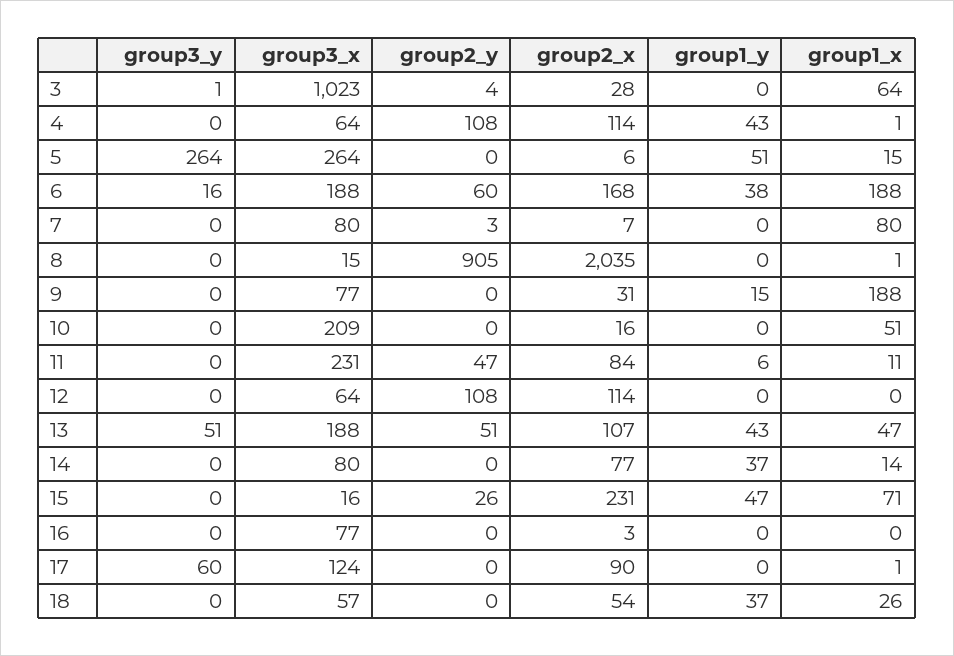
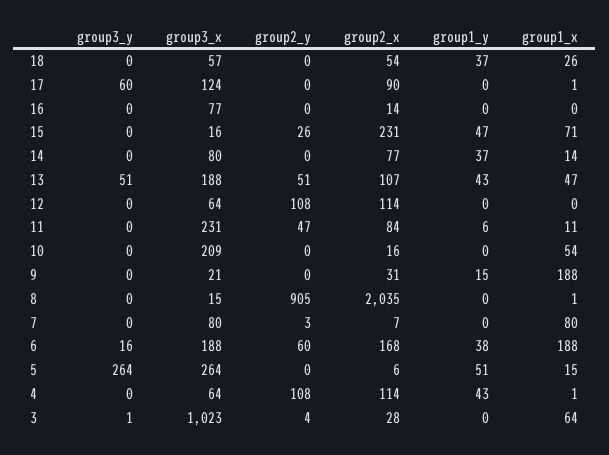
  {
    "group3_y": {
      "3": 1,
      "4": 0,
      "5": 264,
      "6": 16,
      "7": 0,
      "8": 0,
      "9": 0,
      "10": 0,
      "11": 0,
      "12": 0,
      "13": 51,
      "14": 0,
      "15": 0,
      "16": 0,
      "17": 60,
      "18": 0
    },
    "group3_x": {
      "3": 1023,
      "4": 64,
      "5": 264,
      "6": 188,
      "7": 80,
      "8": 15,
-     "9": 77,
+     "9": 21,
      "10": 209,
      "11": 231,
      "12": 64,
      "13": 188,
      "14": 80,
      "15": 16,
      "16": 77,
      "17": 124,
      "18": 57
    },
    "group2_y": {
      "3": 4,
      "4": 108,
      "5": 0,
      "6": 60,
      "7": 3,
      "8": 905,
      "9": 0,
      "10": 0,
      "11": 47,
      "12": 108,
      "13": 51,
      "14": 0,
      "15": 26,
      "16": 0,
      "17": 0,
      "18": 0
    },
    "group2_x": {
      "3": 28,
      "4": 114,
      "5": 6,
      "6": 168,
      "7": 7,
      "8": 2035,
      "9": 31,
      "10": 16,
      "11": 84,
      "12": 114,
      "13": 107,
      "14": 77,
      "15": 231,
-     "16": 3,
+     "16": 14,
      "17": 90,
      "18": 54
    },
    "group1_y": {
      "3": 0,
      "4": 43,
      "5": 51,
      "6": 38,
      "7": 0,
      "8": 0,
      "9": 15,
      "10": 0,
      "11": 6,
      "12": 0,
      "13": 43,
      "14": 37,
      "15": 47,
      "16": 0,
      "17": 0,
      "18": 37
    },
    "group1_x": {
      "3": 64,
      "4": 1,
      "5": 15,
      "6": 188,
      "7": 80,
      "8": 1,
      "9": 188,
-     "10": 51,
+     "10": 54,
      "11": 11,
      "12": 0,
      "13": 47,
      "14": 14,
      "15": 71,
      "16": 0,
      "17": 1,
      "18": 26
    }
  }

